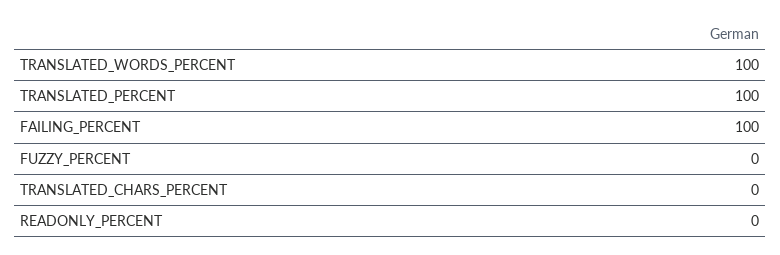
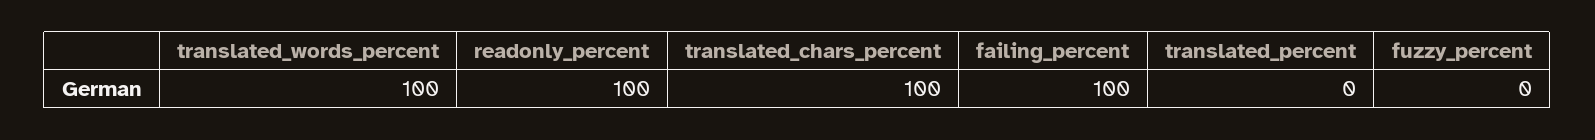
  {
    "TRANSLATED_WORDS_PERCENT": 100,
-   "TRANSLATED_PERCENT": 100,
+   "TRANSLATED_PERCENT": 0,
    "FAILING_PERCENT": 100,
    "FUZZY_PERCENT": 0,
-   "TRANSLATED_CHARS_PERCENT": 0,
+   "TRANSLATED_CHARS_PERCENT": 100,
-   "READONLY_PERCENT": 0
+   "READONLY_PERCENT": 100
  }

